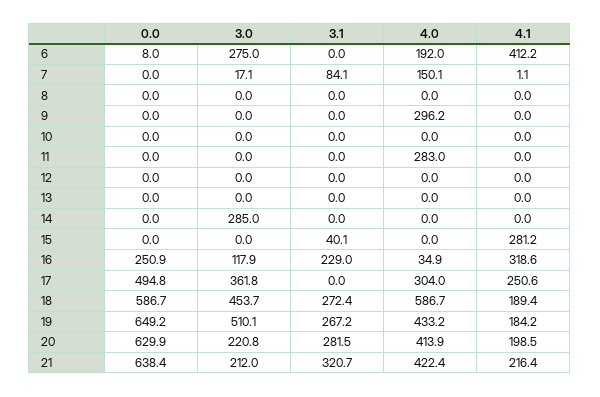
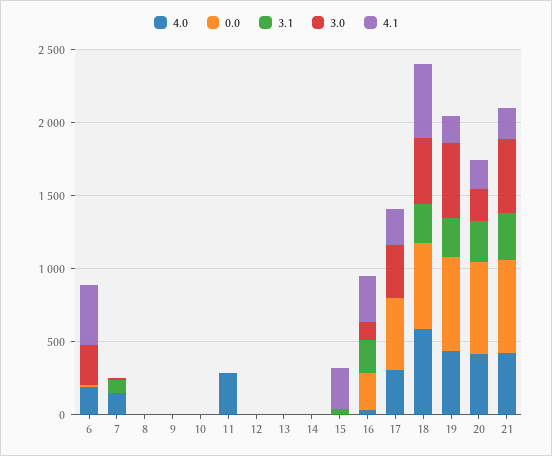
  {
    "0.0": {
      "6": 8,
      "7": 0,
      "8": 0,
      "9": 0,
      "10": 0,
      "11": 0,
      "12": 0,
      "13": 0,
      "14": 0,
      "15": 0,
      "16": 250.9,
      "17": 494.8,
      "18": 586.7,
      "19": 649.2,
      "20": 629.9,
      "21": 638.4
    },
    "3.0": {
      "6": 275,
      "7": 17.1,
      "8": 0,
      "9": 0,
      "10": 0,
      "11": 0,
      "12": 0,
      "13": 0,
-     "14": 285,
+     "14": 0,
      "15": 0,
      "16": 117.9,
      "17": 361.8,
      "18": 453.7,
      "19": 510.1,
      "20": 220.8,
-     "21": 212
+     "21": 500
    },
    "3.1": {
      "6": 0,
      "7": 84.1,
      "8": 0,
      "9": 0,
      "10": 0,
      "11": 0,
      "12": 0,
      "13": 0,
      "14": 0,
      "15": 40.1,
      "16": 229,
      "17": 0,
      "18": 272.4,
      "19": 267.2,
      "20": 281.5,
      "21": 320.7
    },
    "4.0": {
      "6": 192,
      "7": 150.1,
      "8": 0,
-     "9": 296.2,
+     "9": 0,
      "10": 0,
      "11": 283,
      "12": 0,
      "13": 0,
      "14": 0,
      "15": 0,
      "16": 34.9,
      "17": 304,
      "18": 586.7,
      "19": 433.2,
      "20": 413.9,
      "21": 422.4
    },
    "4.1": {
      "6": 412.2,
      "7": 1.1,
      "8": 0,
      "9": 0,
      "10": 0,
      "11": 0,
      "12": 0,
      "13": 0,
      "14": 0,
      "15": 281.2,
      "16": 318.6,
      "17": 250.6,
-     "18": 189.4,
+     "18": 500,
      "19": 184.2,
      "20": 198.5,
      "21": 216.4
    }
  }

